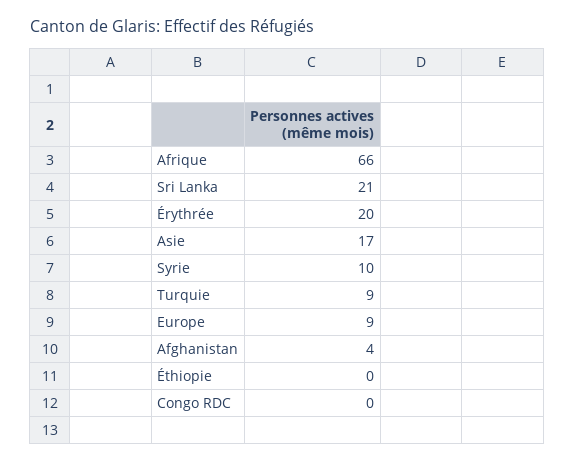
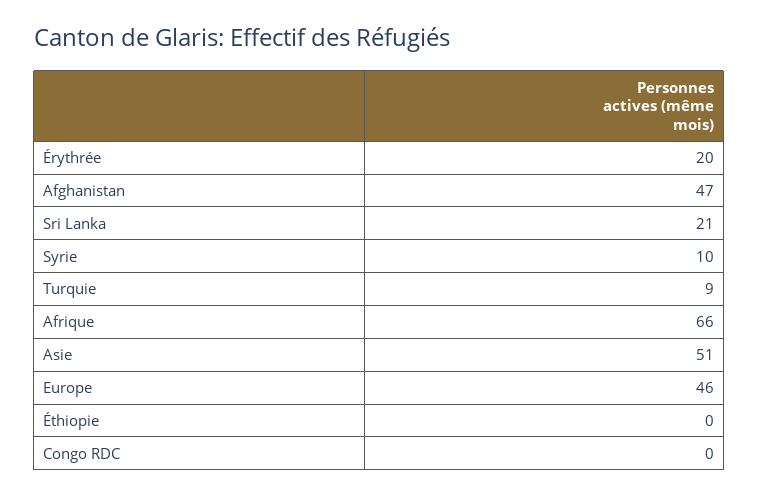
  {
    "Afrique": 66,
    "Sri Lanka": 21,
    "Érythrée": 20,
-   "Asie": 17,
+   "Asie": 51,
    "Syrie": 10,
    "Turquie": 9,
-   "Europe": 9,
+   "Europe": 46,
-   "Afghanistan": 4,
+   "Afghanistan": 47,
    "Éthiopie": 0,
    "Congo RDC": 0
  }

